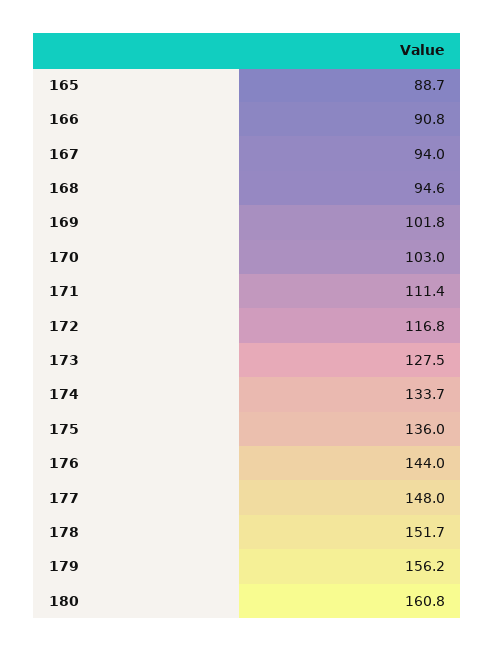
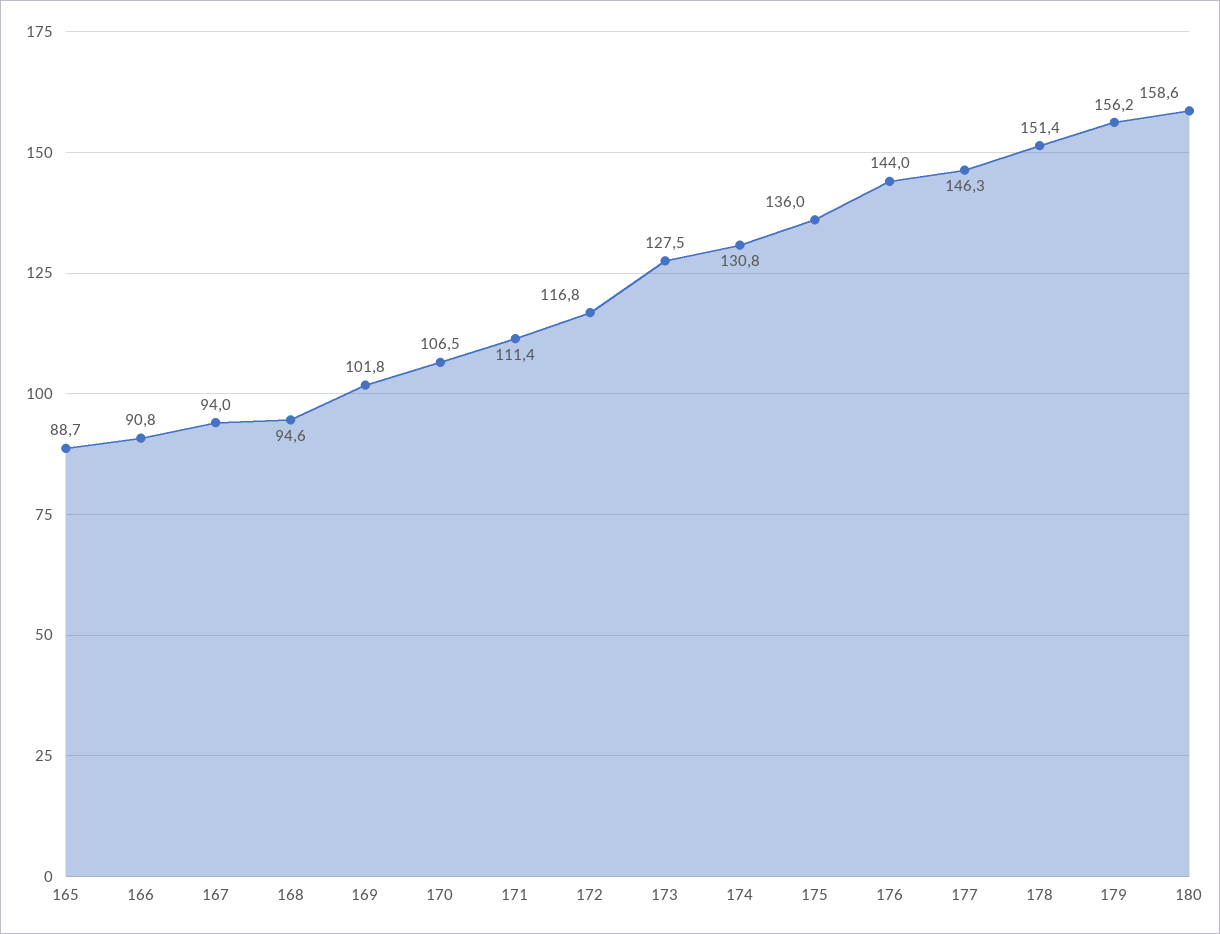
  {
    "165": 88.7,
    "166": 90.8,
    "167": 94,
    "168": 94.6,
    "169": 101.8,
-   "170": 103,
+   "170": 106.5,
    "171": 111.4,
    "172": 116.8,
    "173": 127.5,
-   "174": 133.7,
+   "174": 130.8,
    "175": 136,
    "176": 144,
-   "177": 148,
+   "177": 146.3,
-   "178": 151.7,
+   "178": 151.4,
    "179": 156.2,
-   "180": 160.8
+   "180": 158.6
  }

